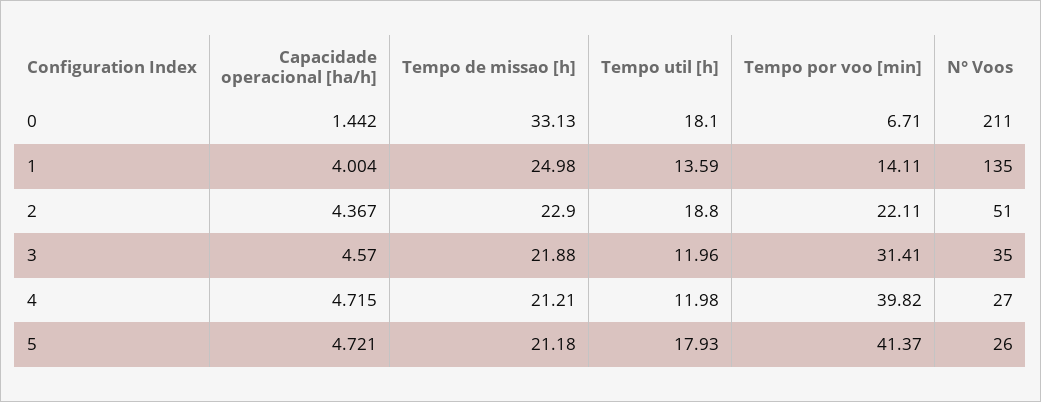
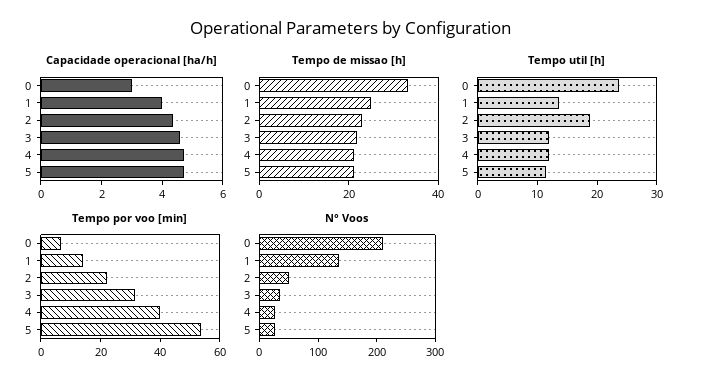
  {
    "Capacidade operacional [ha/h]": {
-     "0": 1.442,
+     "0": 3,
      "1": 4.004,
      "2": 4.367,
      "3": 4.57,
      "4": 4.715,
      "5": 4.721
    },
    "Tempo de missao [h]": {
      "0": 33.13,
      "1": 24.98,
      "2": 22.9,
      "3": 21.88,
      "4": 21.21,
      "5": 21.18
    },
    "Tempo util [h]": {
-     "0": 18.1,
+     "0": 24,
      "1": 13.59,
      "2": 18.8,
      "3": 11.96,
      "4": 11.98,
-     "5": 17.93
+     "5": 12
    },
    "Tempo por voo [min]": {
      "0": 6.71,
      "1": 14.11,
      "2": 22.11,
      "3": 31.41,
      "4": 39.82,
-     "5": 41.37
+     "5": 55
    },
    "N° Voos": {
      "0": 211,
      "1": 135,
      "2": 51,
      "3": 35,
      "4": 27,
      "5": 26
    }
  }

